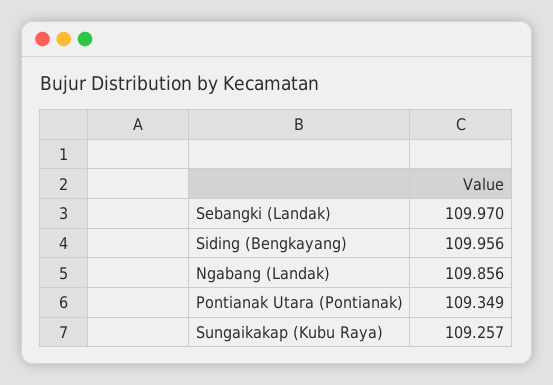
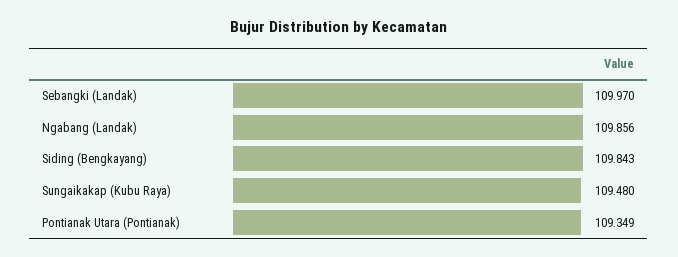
  {
    "Sebangki (Landak)": 109.97,
-   "Siding (Bengkayang)": 109.956,
+   "Siding (Bengkayang)": 109.843,
    "Ngabang (Landak)": 109.856,
    "Pontianak Utara (Pontianak)": 109.349,
-   "Sungaikakap (Kubu Raya)": 109.257
+   "Sungaikakap (Kubu Raya)": 109.48
  }

